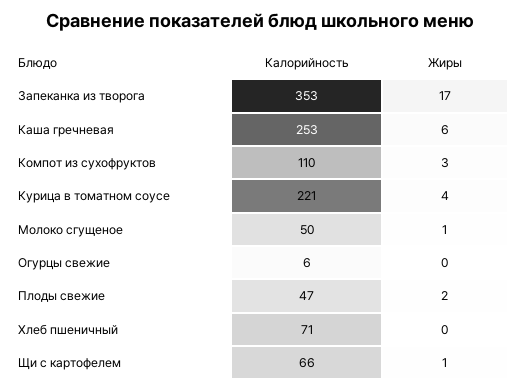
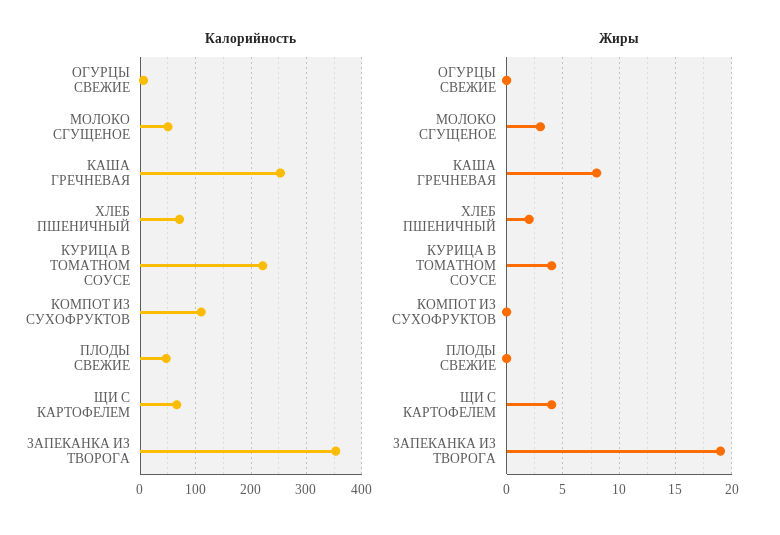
  {
    "Калорийность": {
      "Запеканка из творога": 353,
      "Каша гречневая": 253,
      "Компот из сухофруктов": 110,
      "Курица в томатном соусе": 221,
      "Молоко сгущеное": 50,
      "Огурцы свежие": 6,
      "Плоды свежие": 47,
      "Хлеб пшеничный": 71,
      "Щи с картофелем": 66
    },
    "Жиры": {
-     "Запеканка из творога": 17,
+     "Запеканка из творога": 19,
-     "Каша гречневая": 6,
+     "Каша гречневая": 8,
-     "Компот из сухофруктов": 3,
+     "Компот из сухофруктов": 0,
      "Курица в томатном соусе": 4,
-     "Молоко сгущеное": 1,
+     "Молоко сгущеное": 3,
      "Огурцы свежие": 0,
-     "Плоды свежие": 2,
+     "Плоды свежие": 0,
-     "Хлеб пшеничный": 0,
+     "Хлеб пшеничный": 2,
-     "Щи с картофелем": 1
+     "Щи с картофелем": 4
    }
  }

